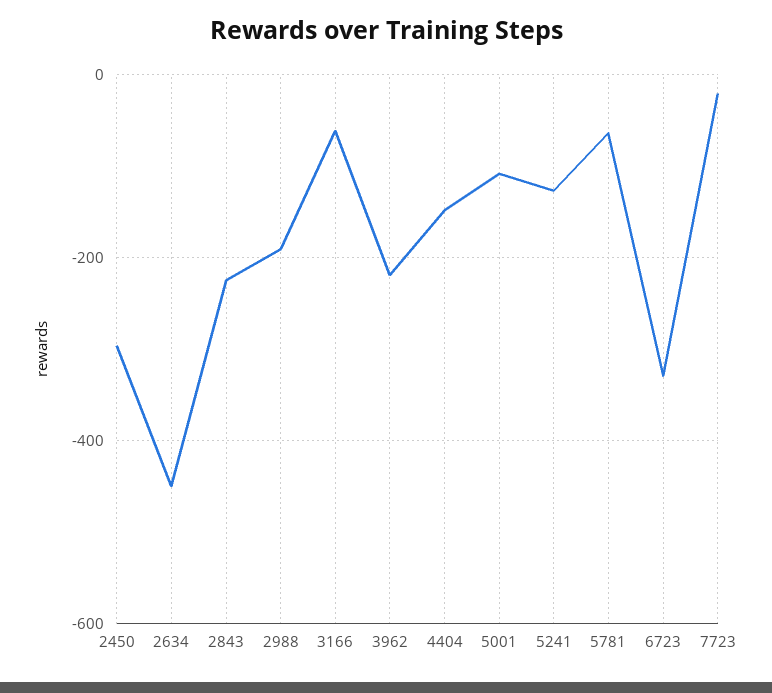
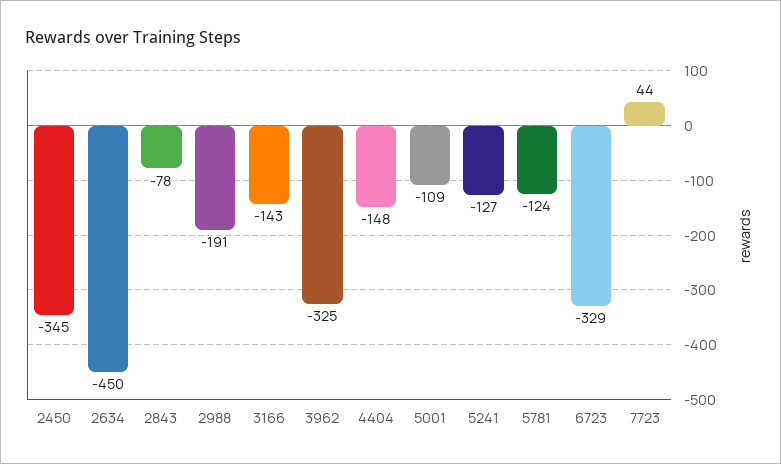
  {
-   "2450": -300,
+   "2450": -345,
    "2634": -450,
-   "2843": -220,
+   "2843": -78,
    "2988": -191,
-   "3166": -60,
+   "3166": -143,
-   "3962": -220,
+   "3962": -325,
    "4404": -148,
    "5001": -109,
    "5241": -127,
-   "5781": -60,
+   "5781": -124,
    "6723": -329,
-   "7723": -20
+   "7723": 44
  }

